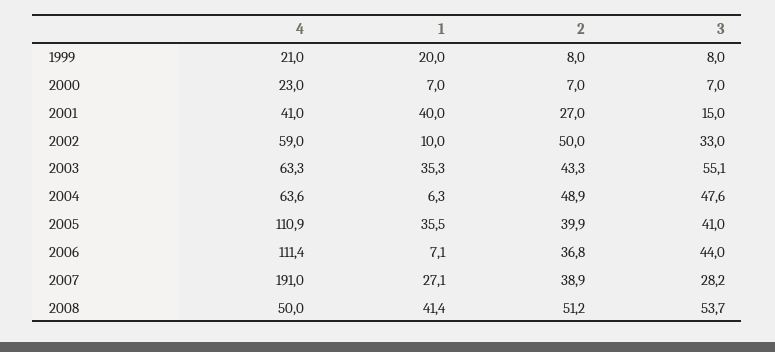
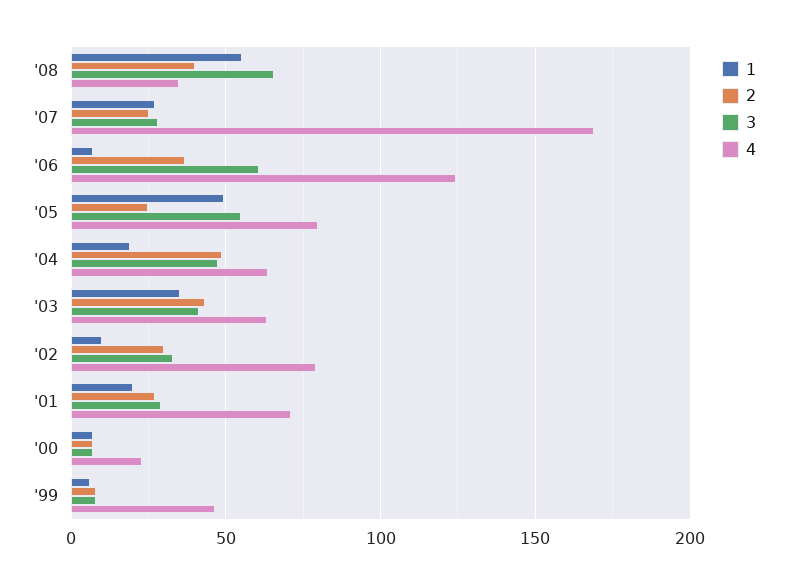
  {
    "4": {
-     "1999": 21,
+     "1999": 45,
      "2000": 23,
-     "2001": 41,
+     "2001": 70,
-     "2002": 59,
+     "2002": 80,
      "2003": 63.3,
      "2004": 63.6,
-     "2005": 110.9,
+     "2005": 80,
-     "2006": 111.4,
+     "2006": 125,
-     "2007": 191,
+     "2007": 170,
-     "2008": 50
+     "2008": 35
    },
    "1": {
-     "1999": 20,
+     "1999": 5,
      "2000": 7,
-     "2001": 40,
+     "2001": 20,
      "2002": 10,
      "2003": 35.3,
-     "2004": 6.3,
+     "2004": 20,
-     "2005": 35.5,
+     "2005": 50,
      "2006": 7.1,
      "2007": 27.1,
-     "2008": 41.4
+     "2008": 55
    },
    "2": {
      "1999": 8,
      "2000": 7,
      "2001": 27,
-     "2002": 50,
+     "2002": 30,
      "2003": 43.3,
      "2004": 48.9,
-     "2005": 39.9,
+     "2005": 25,
      "2006": 36.8,
-     "2007": 38.9,
+     "2007": 25,
-     "2008": 51.2
+     "2008": 40
    },
    "3": {
      "1999": 8,
      "2000": 7,
-     "2001": 15,
+     "2001": 30,
      "2002": 33,
-     "2003": 55.1,
+     "2003": 40,
      "2004": 47.6,
-     "2005": 41,
+     "2005": 55,
-     "2006": 44,
+     "2006": 60,
      "2007": 28.2,
-     "2008": 53.7
+     "2008": 65
    }
  }

